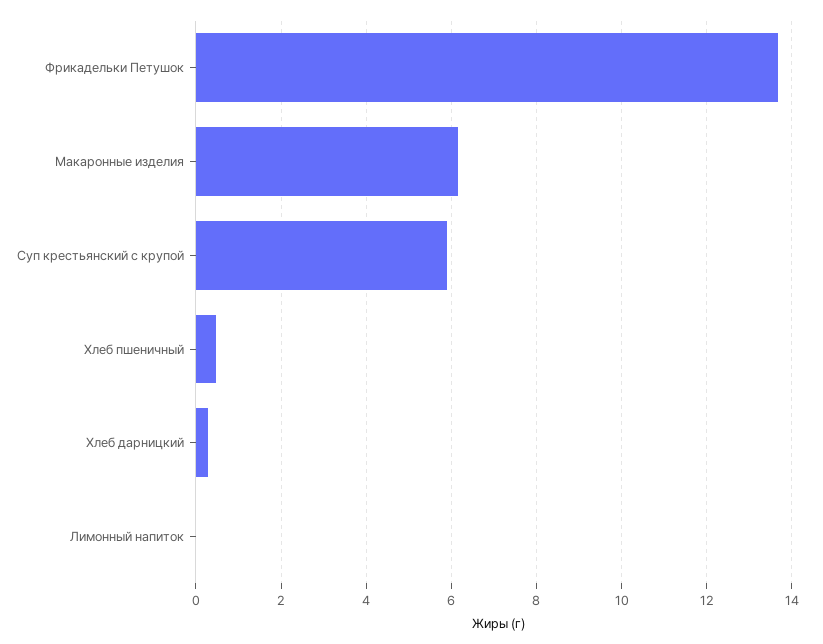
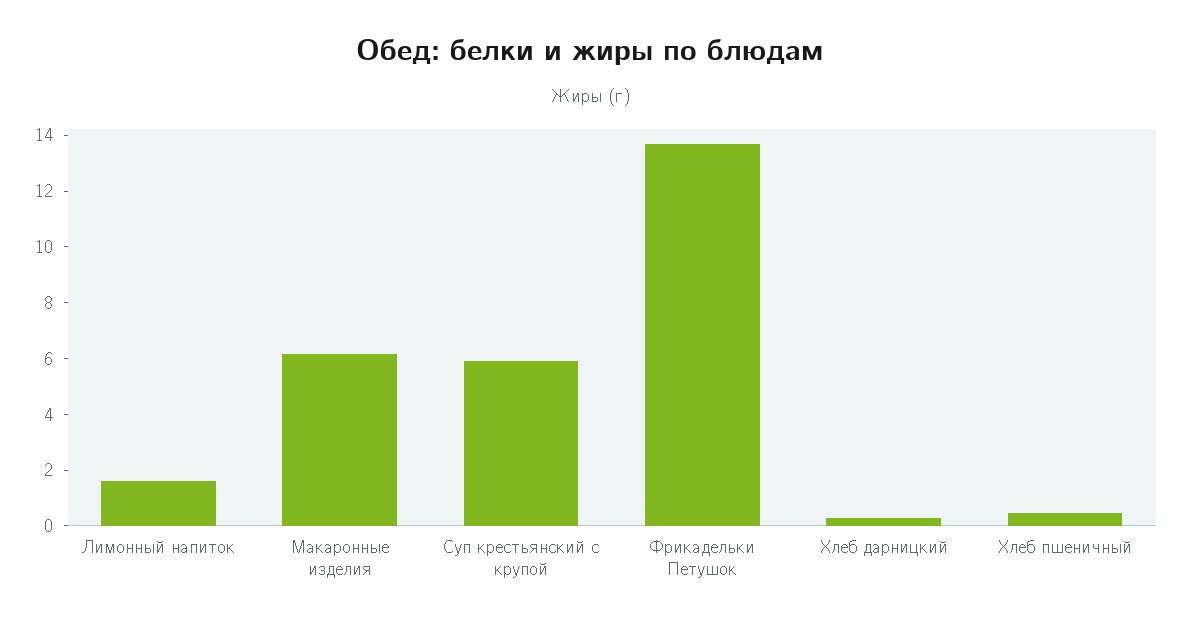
  {
    "Фрикадельки Петушок": 13.6,
    "Макаронные изделия": 6.2,
    "Суп крестьянский с крупой": 6,
    "Хлеб пшеничный": 0.4,
    "Хлеб дарницкий": 0.2,
-   "Лимонный напиток": 0
+   "Лимонный напиток": 1.5
  }

